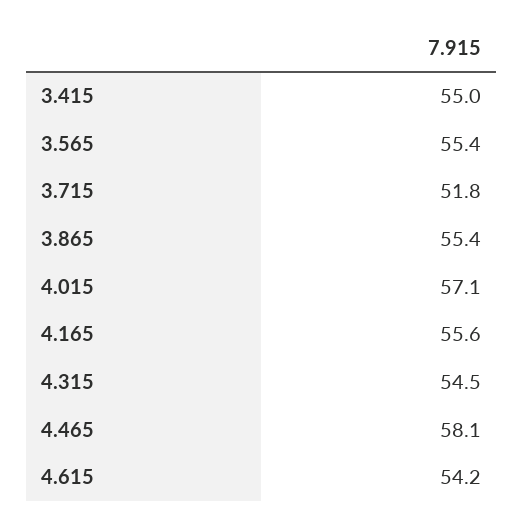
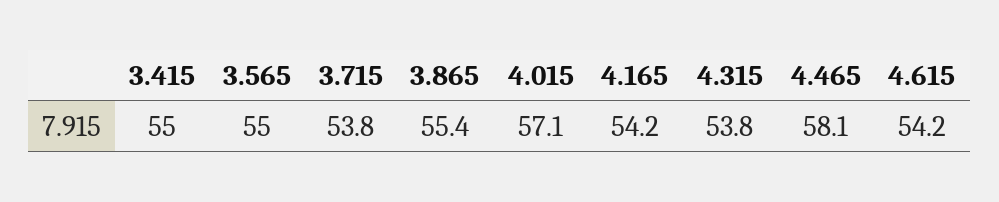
  {
    "3.415": 55,
-   "3.565": 55.4,
+   "3.565": 55,
-   "3.715": 51.8,
+   "3.715": 53.8,
    "3.865": 55.4,
    "4.015": 57.1,
-   "4.165": 55.6,
+   "4.165": 54.2,
-   "4.315": 54.5,
+   "4.315": 53.8,
    "4.465": 58.1,
    "4.615": 54.2
  }

